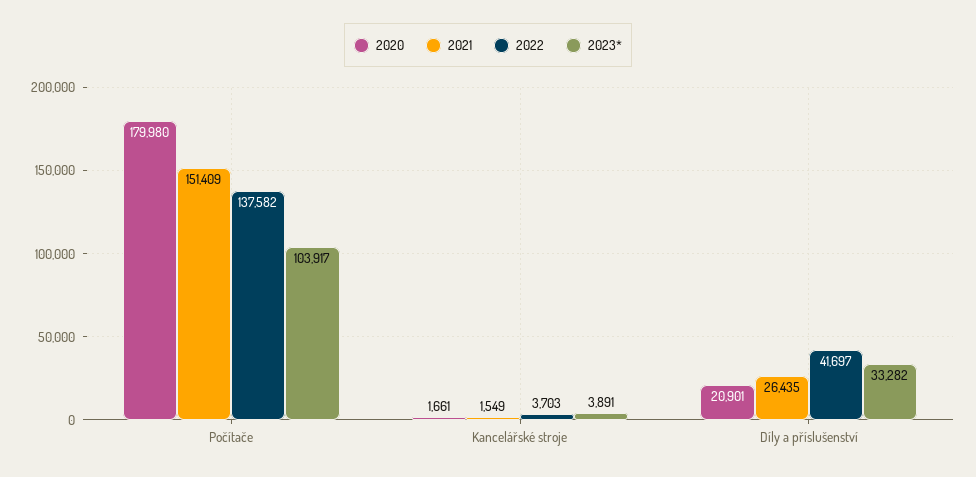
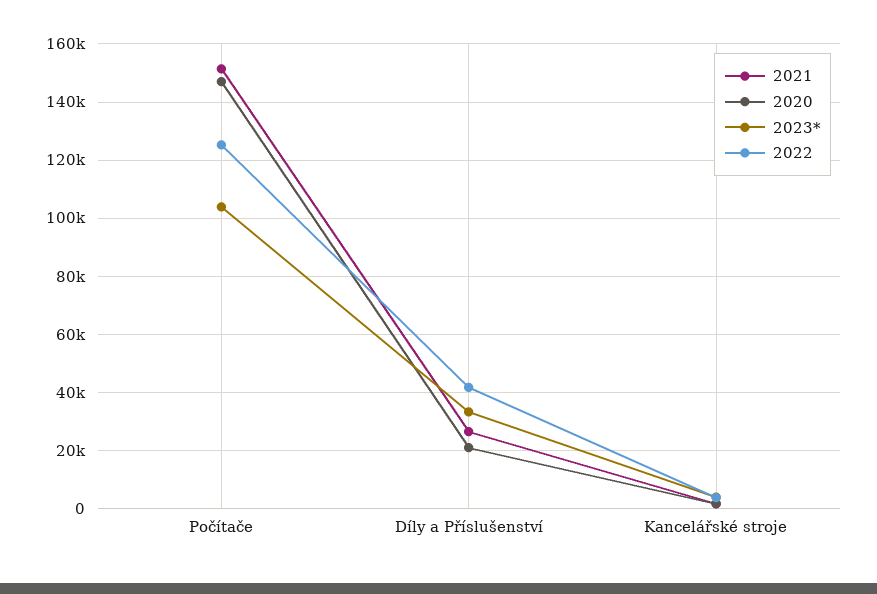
  {
    "2020": {
-     "Počítače": 179980,
+     "Počítače": 147500,
      "Kancelářské stroje": 1661,
      "Díly a příslušenství": 20901
    },
    "2021": {
      "Počítače": 151409,
      "Kancelářské stroje": 1549,
      "Díly a příslušenství": 26435
    },
    "2022": {
-     "Počítače": 137582,
+     "Počítače": 125000,
      "Kancelářské stroje": 3703,
      "Díly a příslušenství": 41697
    },
    "2023*": {
      "Počítače": 103917,
      "Kancelářské stroje": 3891,
      "Díly a příslušenství": 33282
    }
  }

